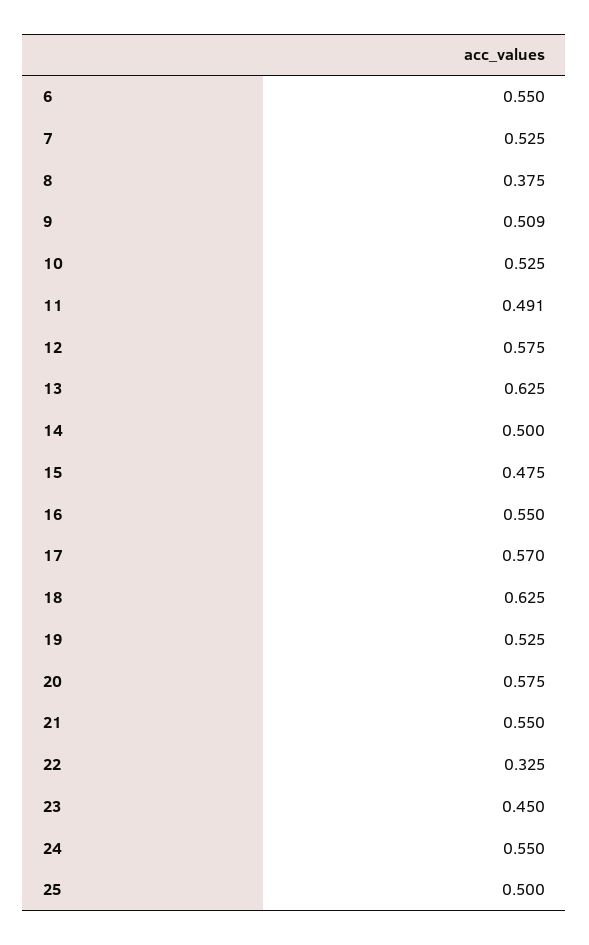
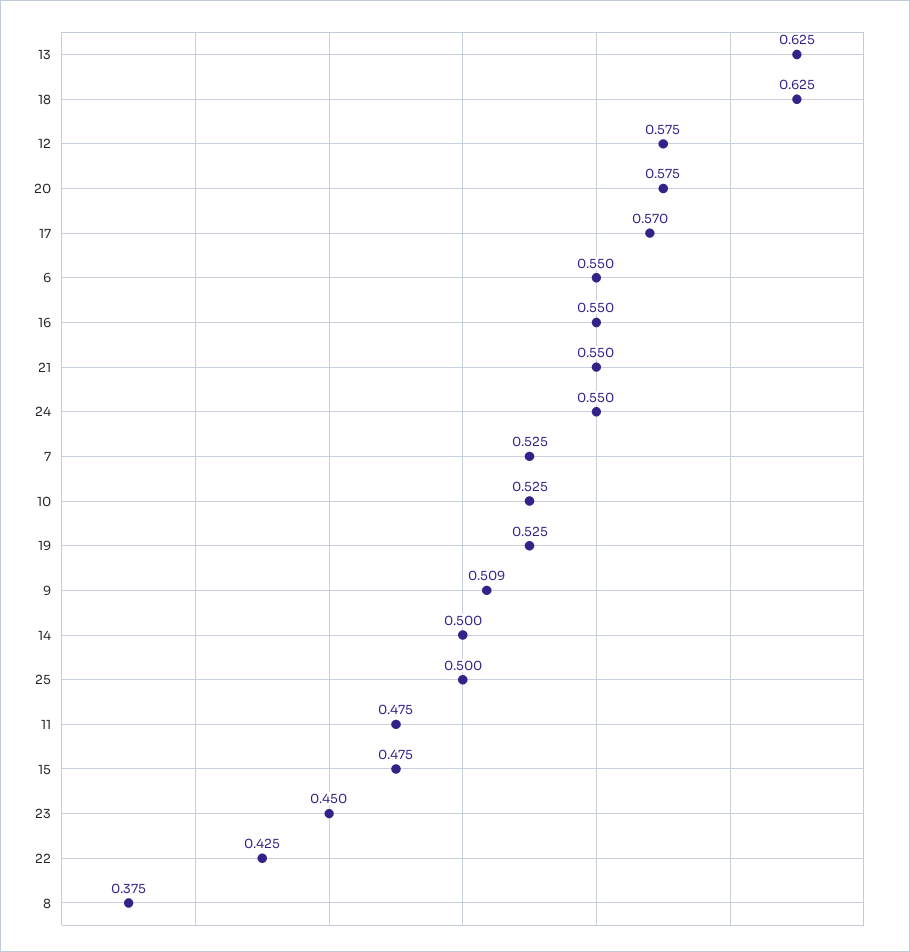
  {
    "6": 0.55,
    "7": 0.525,
    "8": 0.375,
    "9": 0.509,
    "10": 0.525,
-   "11": 0.491,
+   "11": 0.475,
    "12": 0.575,
    "13": 0.625,
    "14": 0.5,
    "15": 0.475,
    "16": 0.55,
    "17": 0.57,
    "18": 0.625,
    "19": 0.525,
    "20": 0.575,
    "21": 0.55,
-   "22": 0.325,
+   "22": 0.425,
    "23": 0.45,
    "24": 0.55,
    "25": 0.5
  }

